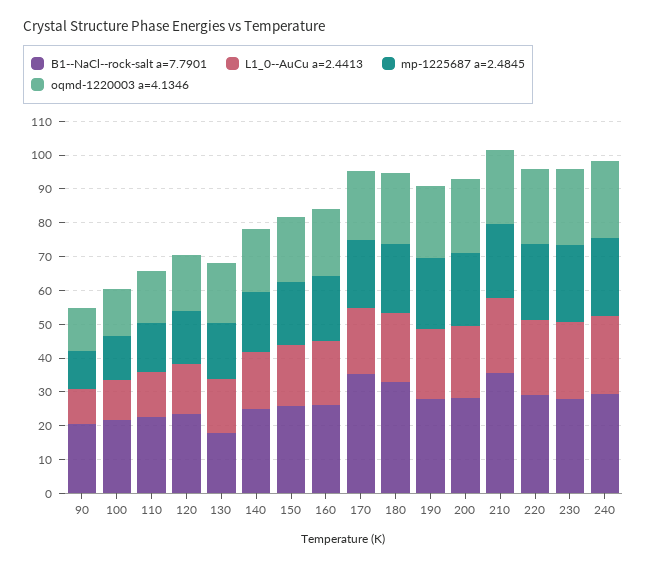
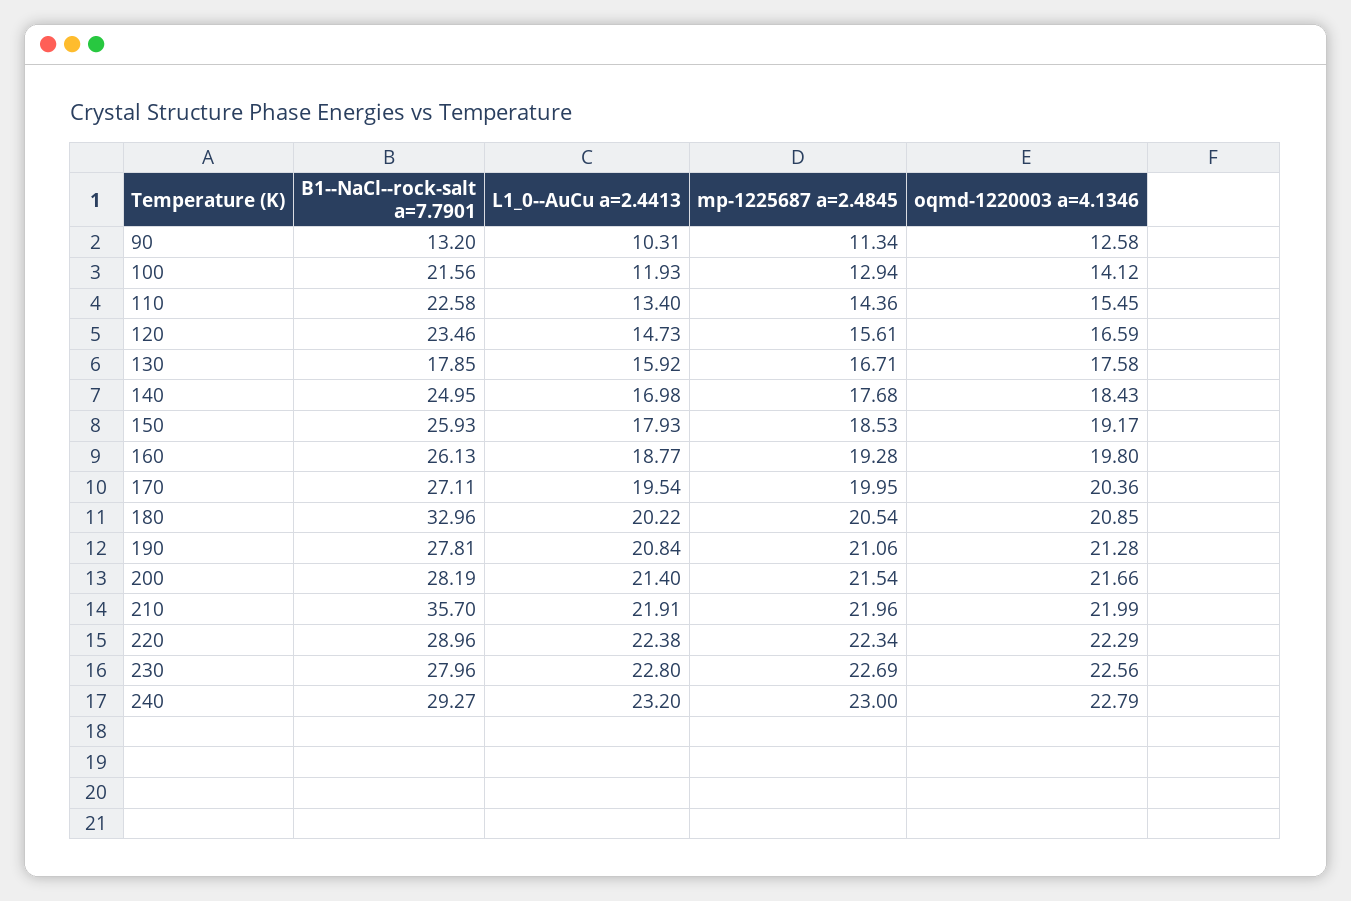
  {
    "B1--NaCl--rock-salt a=7.7901": {
-     "90": 20,
+     "90": 13.2,
      "100": 21.56,
      "110": 22.58,
      "120": 23.46,
      "130": 17.85,
      "140": 24.95,
      "150": 25.93,
      "160": 26.13,
-     "170": 35,
+     "170": 27.11,
      "180": 32.96,
      "190": 27.81,
      "200": 28.19,
      "210": 35.7,
      "220": 28.96,
      "230": 27.96,
      "240": 29.27
    },
    "L1_0--AuCu a=2.4413": {
      "90": 10.31,
      "100": 11.93,
      "110": 13.4,
      "120": 14.73,
      "130": 15.92,
      "140": 16.98,
      "150": 17.93,
      "160": 18.77,
      "170": 19.54,
      "180": 20.22,
      "190": 20.84,
      "200": 21.4,
      "210": 21.91,
      "220": 22.38,
      "230": 22.8,
      "240": 23.2
    },
    "mp-1225687 a=2.4845": {
      "90": 11.34,
      "100": 12.94,
      "110": 14.36,
      "120": 15.61,
      "130": 16.71,
      "140": 17.68,
      "150": 18.53,
      "160": 19.28,
      "170": 19.95,
      "180": 20.54,
      "190": 21.06,
      "200": 21.54,
      "210": 21.96,
      "220": 22.34,
      "230": 22.69,
      "240": 23
    },
    "oqmd-1220003 a=4.1346": {
      "90": 12.58,
      "100": 14.12,
      "110": 15.45,
      "120": 16.59,
      "130": 17.58,
      "140": 18.43,
      "150": 19.17,
      "160": 19.8,
      "170": 20.36,
      "180": 20.85,
      "190": 21.28,
      "200": 21.66,
      "210": 21.99,
      "220": 22.29,
      "230": 22.56,
      "240": 22.79
    }
  }

